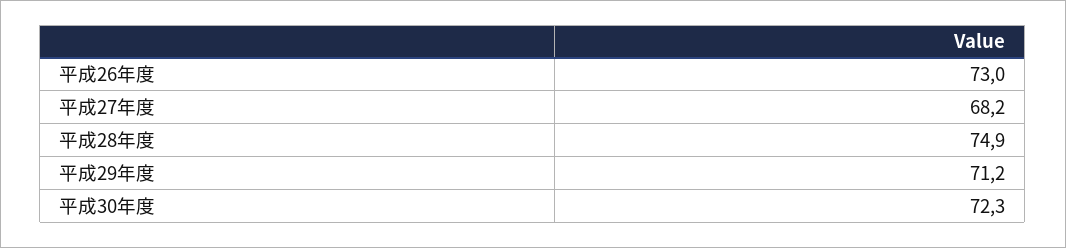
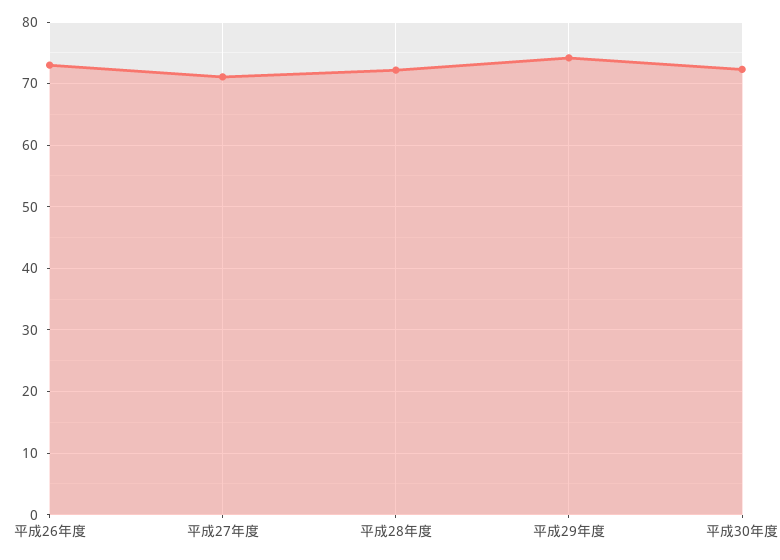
  {
    "平成26年度": 73,
-   "平成27年度": 68.2,
+   "平成27年度": 71,
-   "平成28年度": 74.9,
+   "平成28年度": 72,
-   "平成29年度": 71.2,
+   "平成29年度": 74,
    "平成30年度": 72.3
  }

